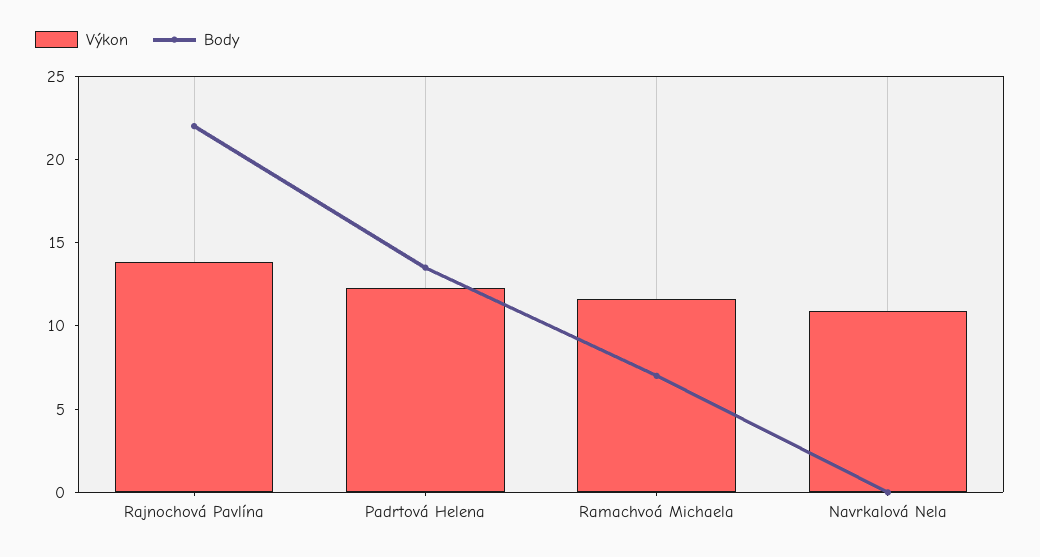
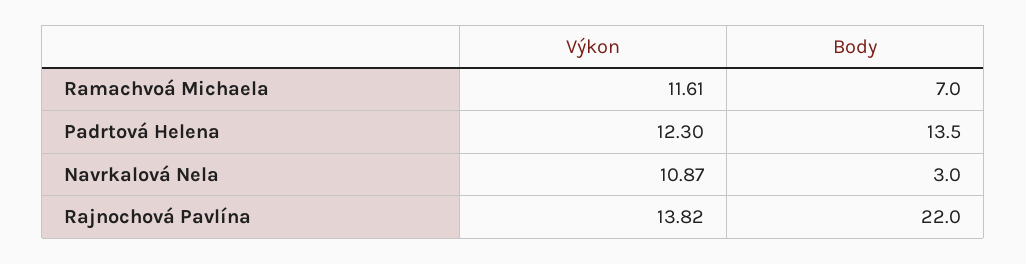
  {
    "Výkon": {
      "Rajnochová Pavlína": 13.82,
      "Padrtová Helena": 12.3,
      "Ramachvoá Michaela": 11.61,
      "Navrkalová Nela": 10.87
    },
    "Body": {
      "Rajnochová Pavlína": 22,
      "Padrtová Helena": 13.5,
      "Ramachvoá Michaela": 7,
-     "Navrkalová Nela": 0
+     "Navrkalová Nela": 3
    }
  }

